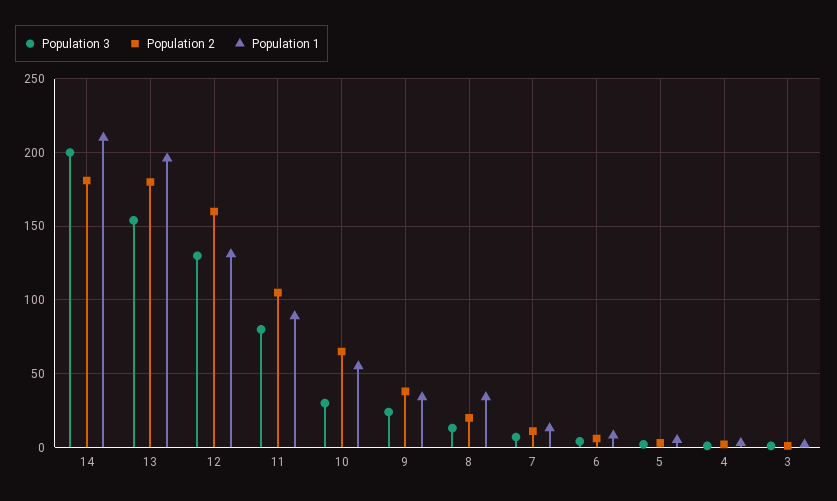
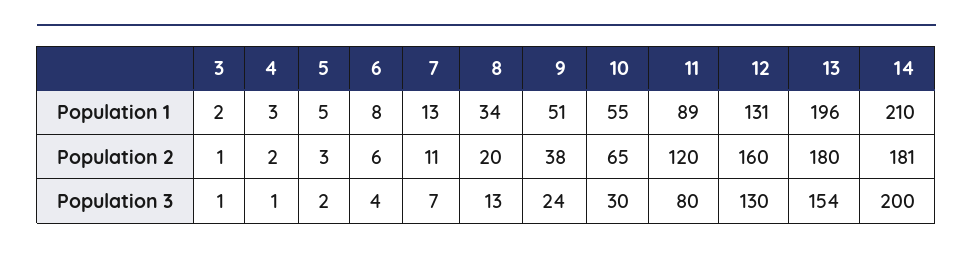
  {
    "Population 3": {
      "14": 200,
      "13": 154,
      "12": 130,
      "11": 80,
      "10": 30,
      "9": 24,
      "8": 13,
      "7": 7,
      "6": 4,
      "5": 2,
      "4": 1,
      "3": 1
    },
    "Population 2": {
      "14": 181,
      "13": 180,
      "12": 160,
-     "11": 105,
+     "11": 120,
      "10": 65,
      "9": 38,
      "8": 20,
      "7": 11,
      "6": 6,
      "5": 3,
      "4": 2,
      "3": 1
    },
    "Population 1": {
      "14": 210,
      "13": 196,
      "12": 131,
      "11": 89,
      "10": 55,
-     "9": 35,
+     "9": 51,
      "8": 34,
      "7": 13,
      "6": 8,
      "5": 5,
      "4": 3,
      "3": 2
    }
  }

